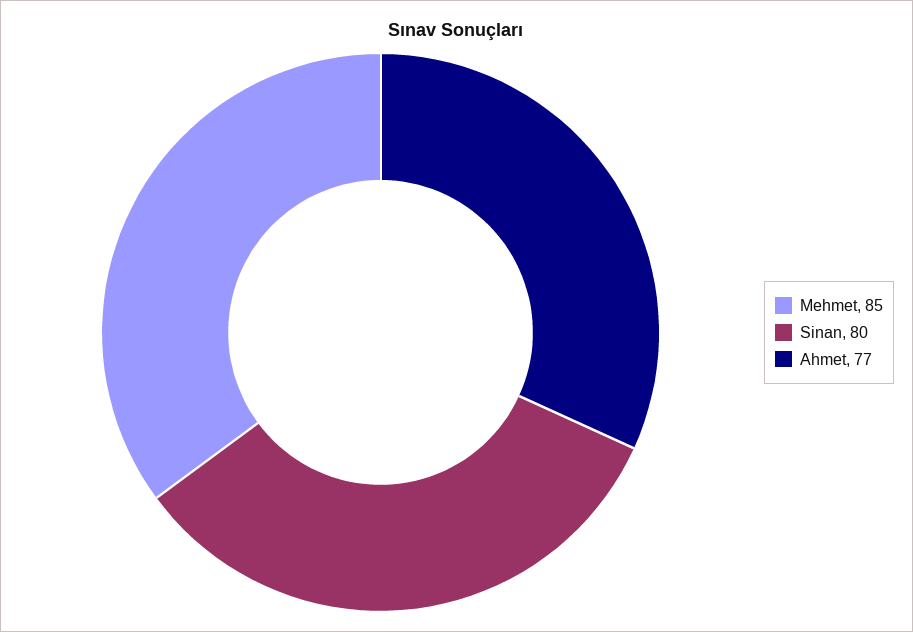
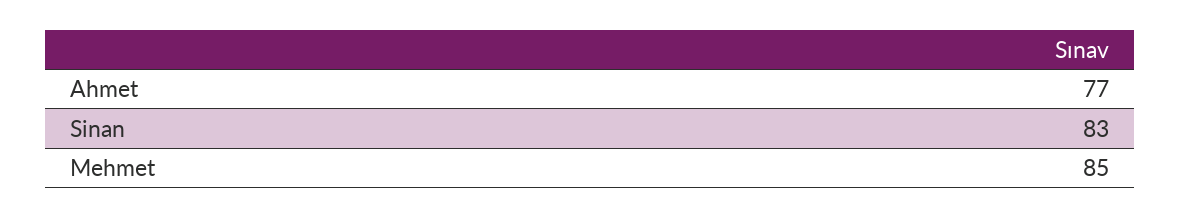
  {
    "Mehmet": 85,
-   "Sinan": 80,
+   "Sinan": 83,
    "Ahmet": 77
  }

